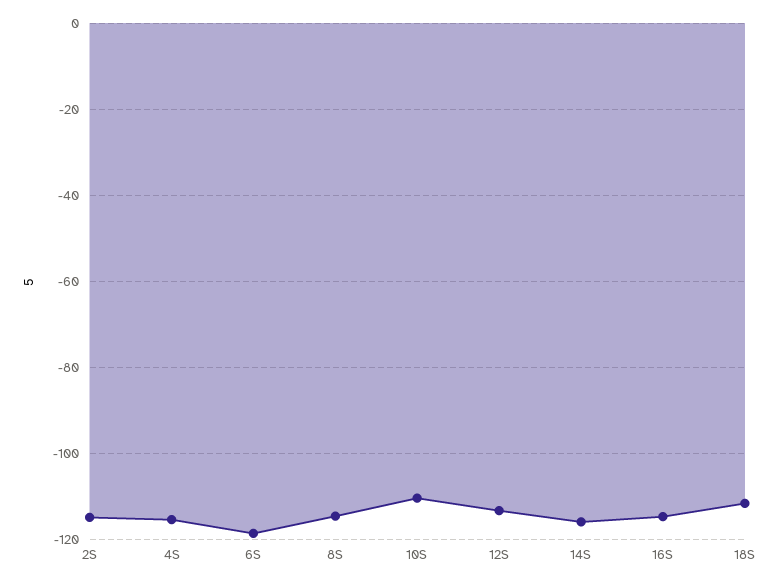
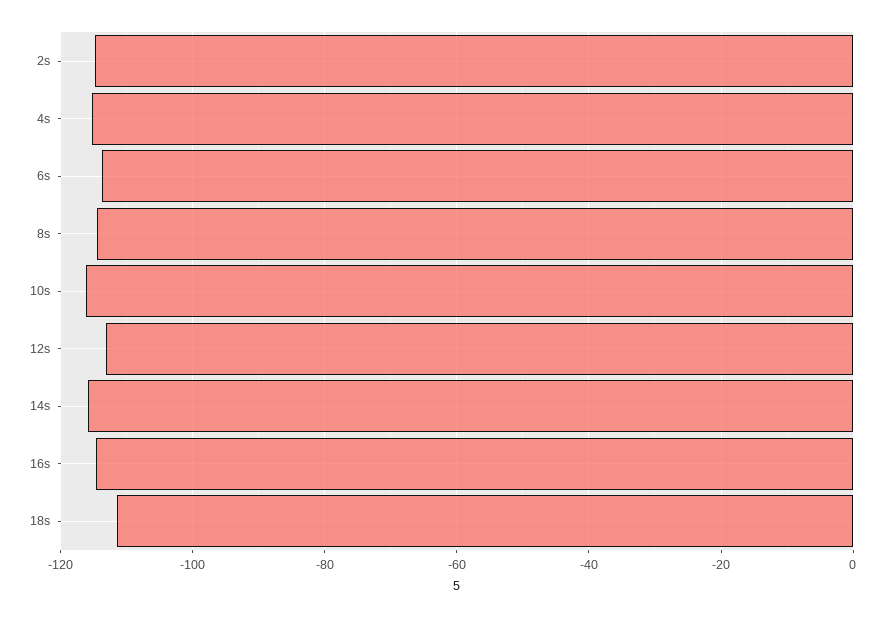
  {
    "2S": -114,
    "4S": -116,
-   "6S": -118,
+   "6S": -114,
    "8S": -114,
-   "10S": -110,
+   "10S": -116,
    "12S": -114,
    "14S": -116,
    "16S": -114,
    "18S": -112
  }

